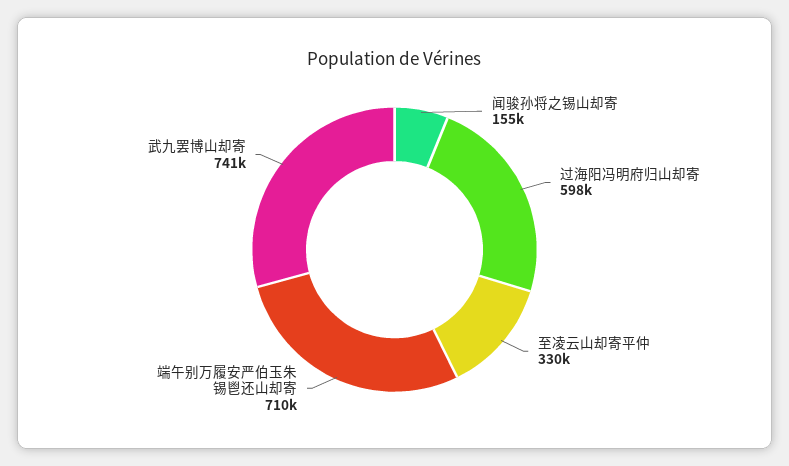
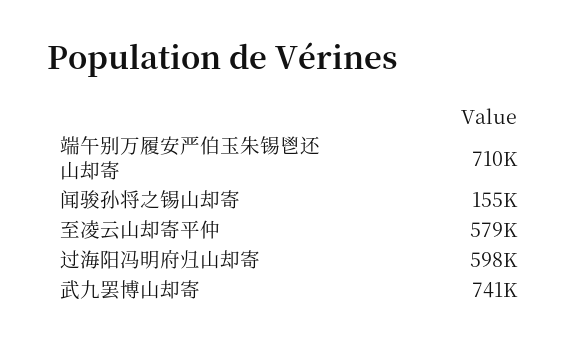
  {
    "闻骏孙将之锡山却寄": 155000,
    "过海阳冯明府归山却寄": 598000,
-   "至凌云山却寄平仲": 330000,
+   "至凌云山却寄平仲": 579000,
    "端午别万履安严伯玉朱锡鬯还山却寄": 710000,
    "武九罢博山却寄": 741000
  }

